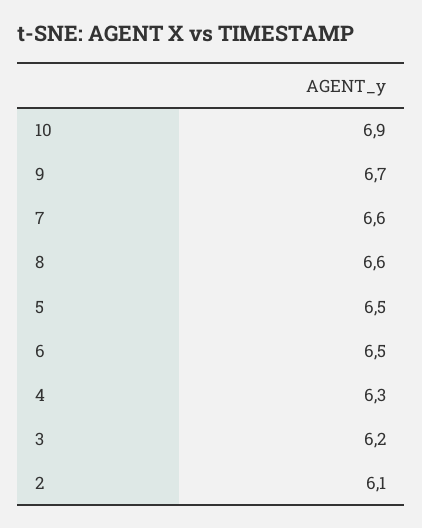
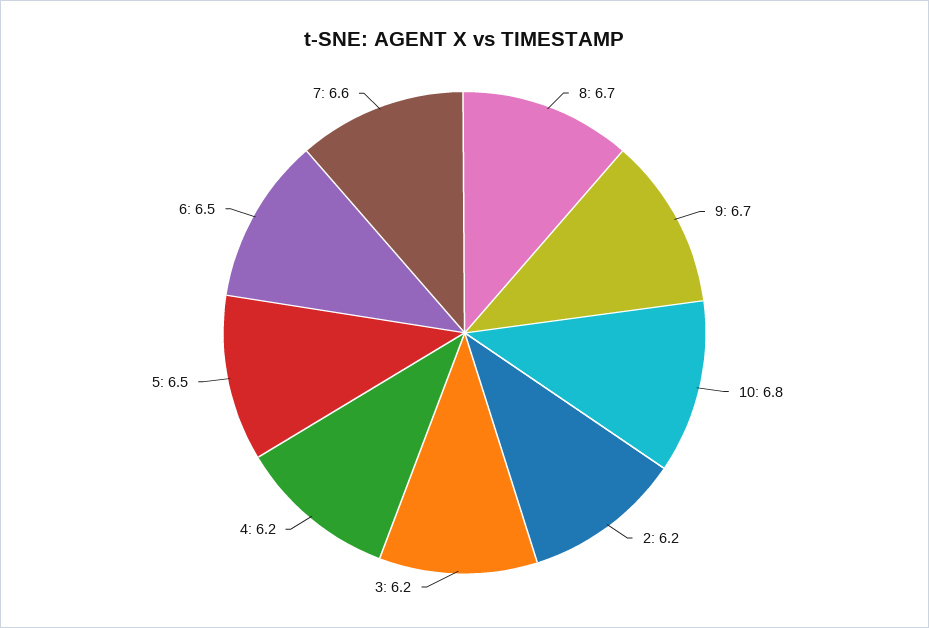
  {
-   "10": 6.9,
+   "10": 6.8,
    "9": 6.7,
    "7": 6.6,
-   "8": 6.6,
+   "8": 6.7,
    "5": 6.5,
    "6": 6.5,
-   "4": 6.3,
+   "4": 6.2,
    "3": 6.2,
-   "2": 6.1
+   "2": 6.2
  }

